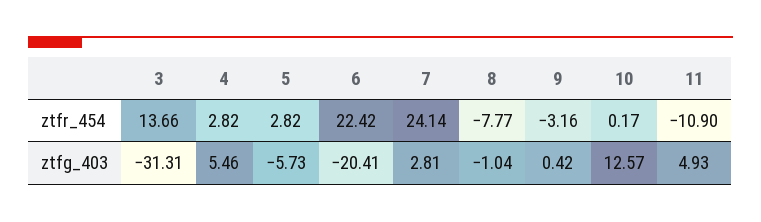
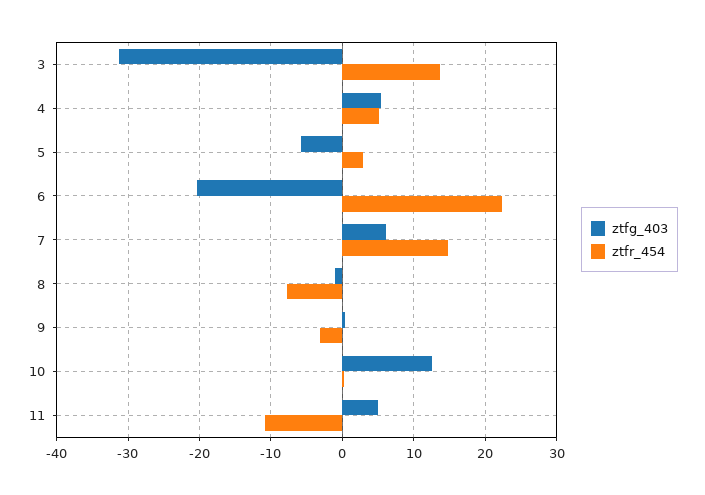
  {
    "ztfr_454": {
      "3": 13.66,
-     "4": 2.82,
+     "4": 5,
      "5": 2.82,
      "6": 22.42,
-     "7": 24.14,
+     "7": 15,
      "8": -7.77,
      "9": -3.16,
      "10": 0.17,
      "11": -10.9
    },
    "ztfg_403": {
      "3": -31.31,
      "4": 5.46,
      "5": -5.73,
      "6": -20.41,
-     "7": 2.81,
+     "7": 6,
      "8": -1.04,
      "9": 0.42,
      "10": 12.57,
      "11": 4.93
    }
  }

